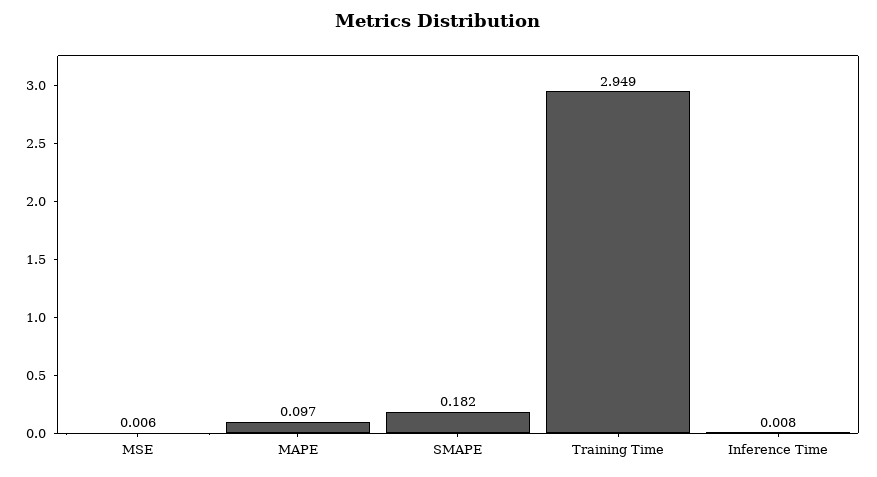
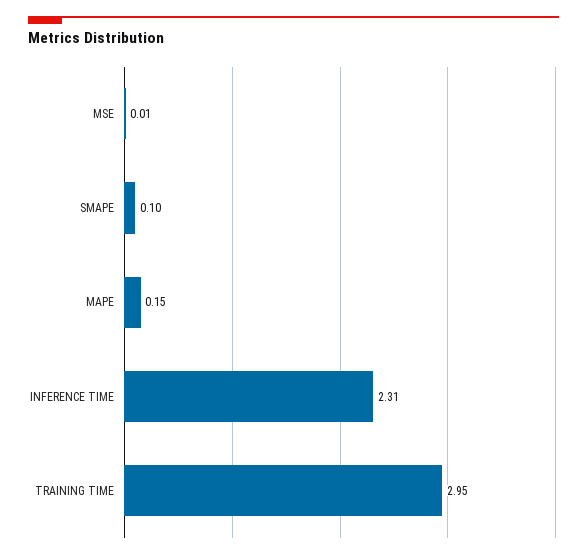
  {
    "MSE": 0.006,
-   "MAPE": 0.097,
+   "MAPE": 0.15,
-   "SMAPE": 0.182,
+   "SMAPE": 0.1,
    "Training Time": 2.949,
-   "Inference Time": 0.008
+   "Inference Time": 2.31
  }

